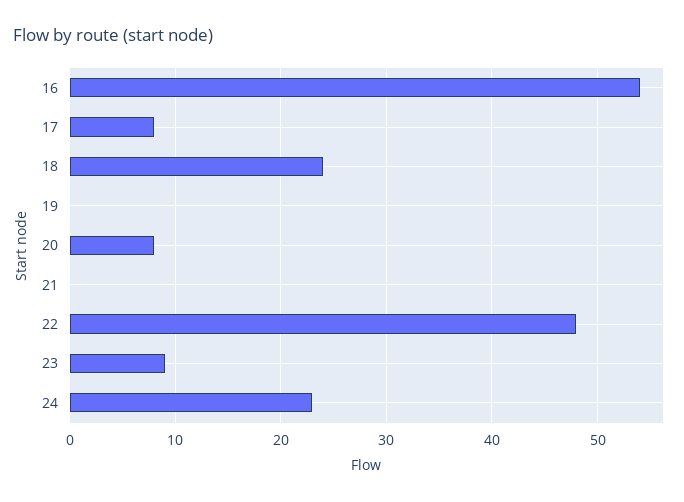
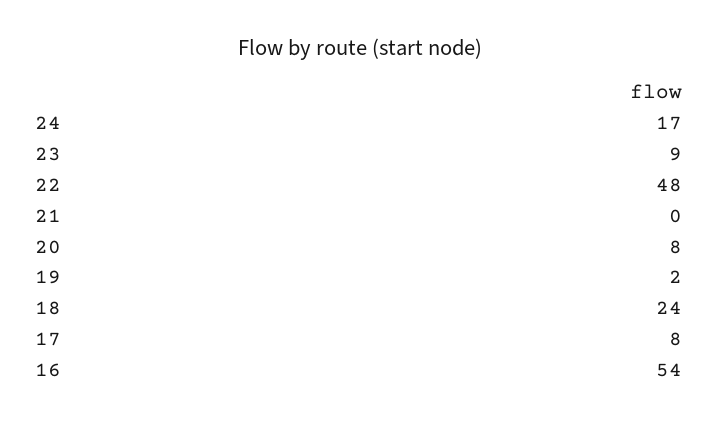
  {
    "16": 54,
    "17": 8,
    "18": 24,
-   "19": 0,
+   "19": 2,
    "20": 8,
    "21": 0,
    "22": 48,
    "23": 9,
-   "24": 23
+   "24": 17
  }

